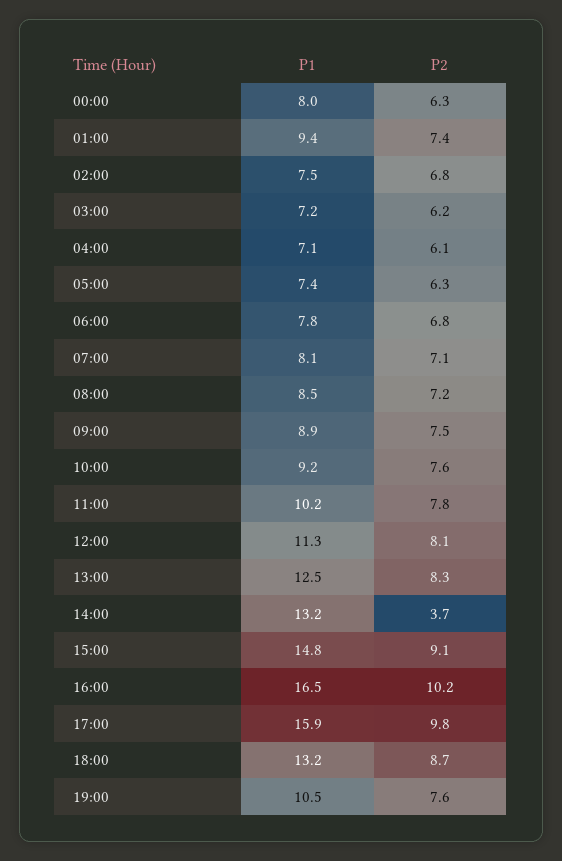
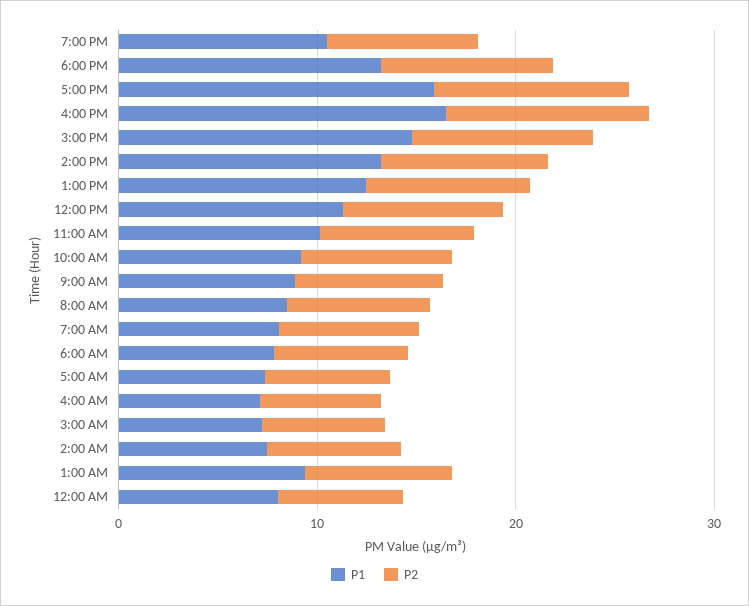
  {
    "P1": {
      "00:00": 8,
      "01:00": 9.4,
      "02:00": 7.5,
      "03:00": 7.2,
      "04:00": 7.1,
      "05:00": 7.4,
      "06:00": 7.8,
      "07:00": 8.1,
      "08:00": 8.5,
      "09:00": 8.9,
      "10:00": 9.2,
      "11:00": 10.2,
      "12:00": 11.3,
      "13:00": 12.5,
      "14:00": 13.2,
      "15:00": 14.8,
      "16:00": 16.5,
      "17:00": 15.9,
      "18:00": 13.2,
      "19:00": 10.5
    },
    "P2": {
      "00:00": 6.3,
      "01:00": 7.4,
      "02:00": 6.8,
      "03:00": 6.2,
      "04:00": 6.1,
      "05:00": 6.3,
      "06:00": 6.8,
      "07:00": 7.1,
      "08:00": 7.2,
      "09:00": 7.5,
      "10:00": 7.6,
      "11:00": 7.8,
      "12:00": 8.1,
      "13:00": 8.3,
-     "14:00": 3.7,
+     "14:00": 8,
      "15:00": 9.1,
      "16:00": 10.2,
      "17:00": 9.8,
      "18:00": 8.7,
      "19:00": 7.6
    }
  }

